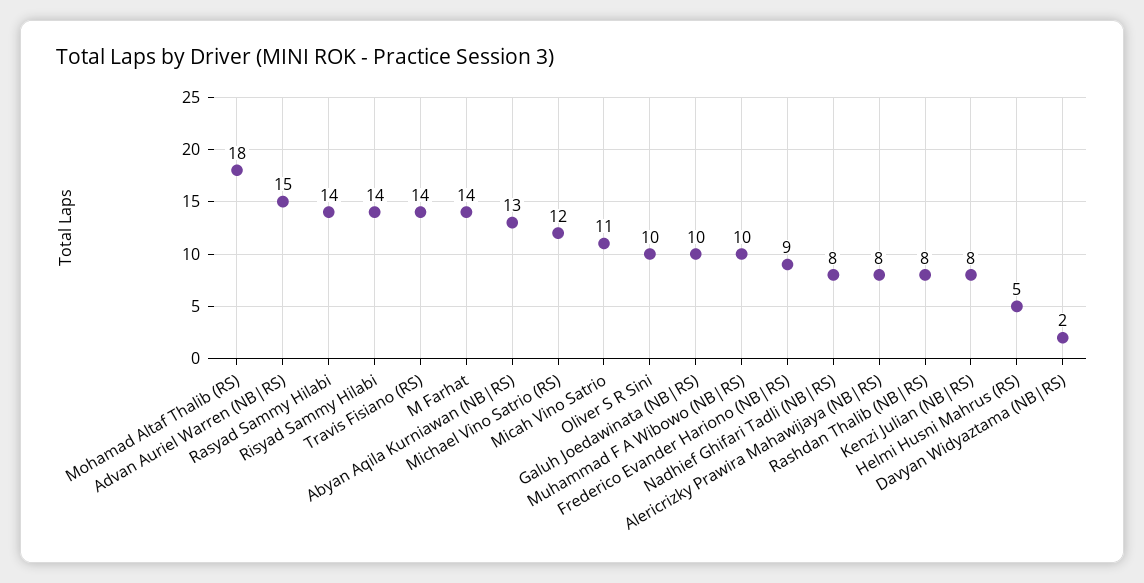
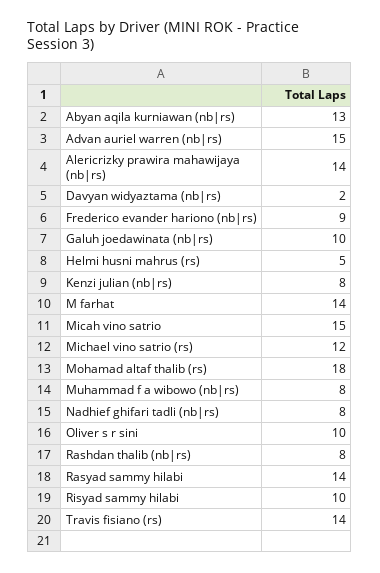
  {
    "Mohamad Altaf Thalib (RS)": 18,
    "Advan Auriel Warren (NB|RS)": 15,
    "Rasyad Sammy Hilabi": 14,
-   "Risyad Sammy Hilabi": 14,
+   "Risyad Sammy Hilabi": 10,
    "Travis Fisiano (RS)": 14,
    "M Farhat": 14,
    "Abyan Aqila Kurniawan (NB|RS)": 13,
    "Michael Vino Satrio (RS)": 12,
-   "Micah Vino Satrio": 11,
+   "Micah Vino Satrio": 15,
    "Oliver S R Sini": 10,
    "Galuh Joedawinata (NB|RS)": 10,
-   "Muhammad F A Wibowo (NB|RS)": 10,
+   "Muhammad F A Wibowo (NB|RS)": 8,
    "Frederico Evander Hariono (NB|RS)": 9,
    "Nadhief Ghifari Tadli (NB|RS)": 8,
-   "Alericrizky Prawira Mahawijaya (NB|RS)": 8,
+   "Alericrizky Prawira Mahawijaya (NB|RS)": 14,
    "Rashdan Thalib (NB|RS)": 8,
    "Kenzi Julian (NB|RS)": 8,
    "Helmi Husni Mahrus (RS)": 5,
    "Davyan Widyaztama (NB|RS)": 2
  }

